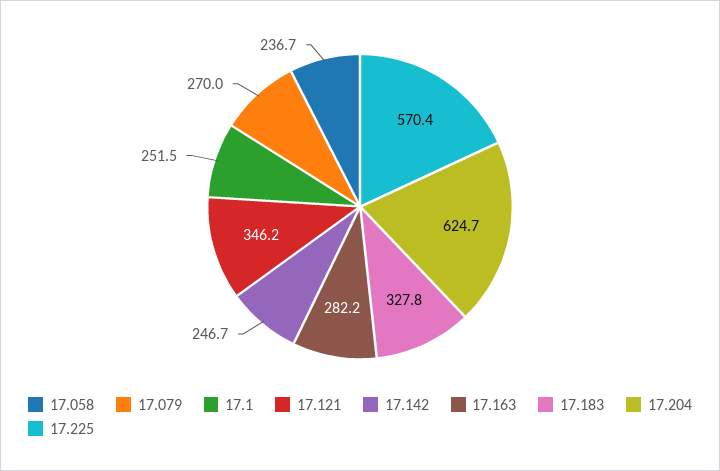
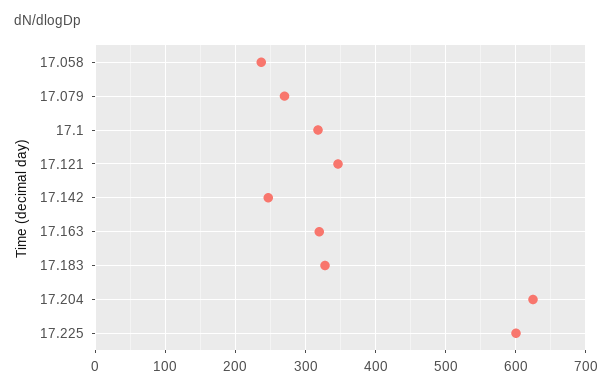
  {
    "17.058": 236.7,
    "17.079": 270,
-   "17.1": 251.5,
+   "17.1": 320,
    "17.121": 346.2,
    "17.142": 246.7,
-   "17.163": 282.2,
+   "17.163": 320,
    "17.183": 327.8,
    "17.204": 624.7,
-   "17.225": 570.4
+   "17.225": 600
  }

